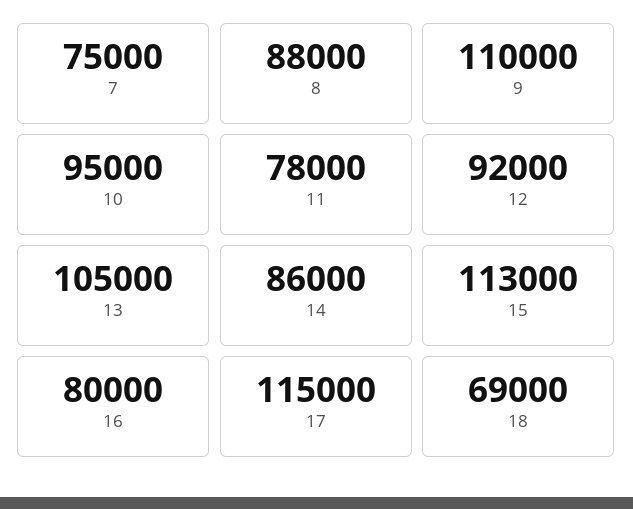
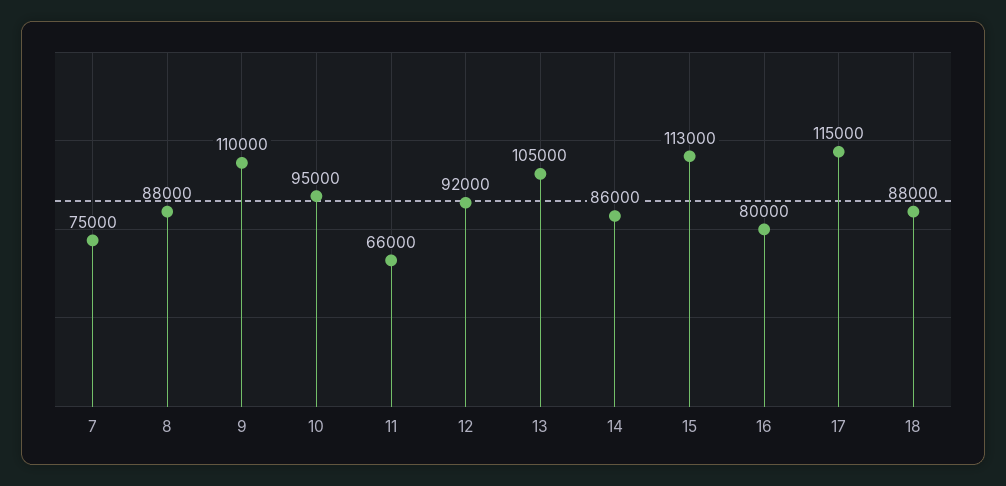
  {
    "7": 75000,
    "8": 88000,
    "9": 110000,
    "10": 95000,
-   "11": 78000,
+   "11": 66000,
    "12": 92000,
    "13": 105000,
    "14": 86000,
    "15": 113000,
    "16": 80000,
    "17": 115000,
-   "18": 69000
+   "18": 88000
  }

